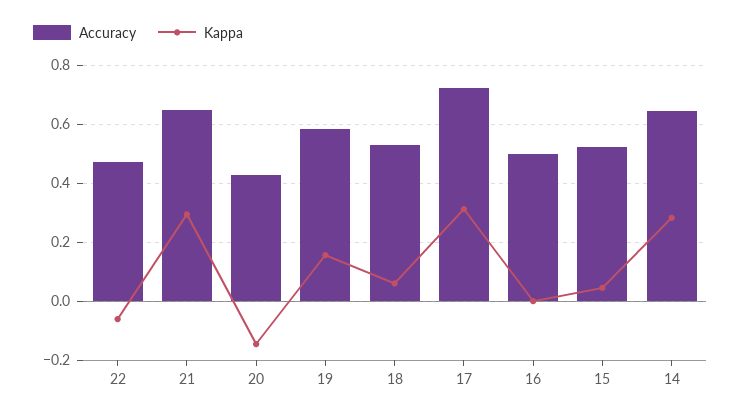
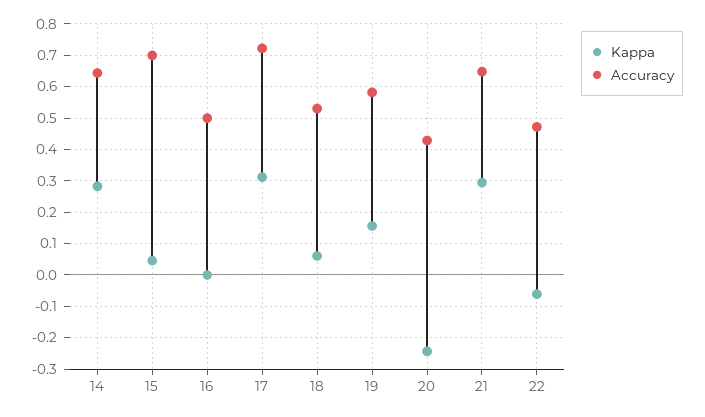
  {
    "Accuracy": {
      "22": 0.48,
      "21": 0.64,
      "20": 0.42,
      "19": 0.58,
      "18": 0.54,
      "17": 0.72,
      "16": 0.5,
-     "15": 0.525,
+     "15": 0.7,
      "14": 0.64
    },
    "Kappa": {
      "22": -0.06,
      "21": 0.3,
-     "20": -0.15,
+     "20": -0.24,
      "19": 0.16,
      "18": 0.06,
      "17": 0.32,
      "16": 0,
      "15": 0.04,
      "14": 0.28
    }
  }

